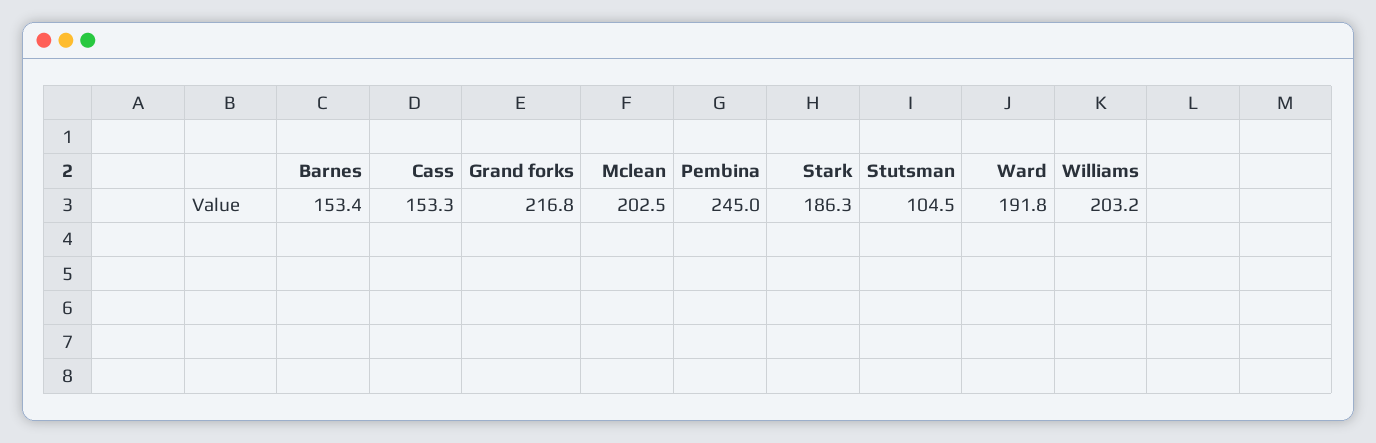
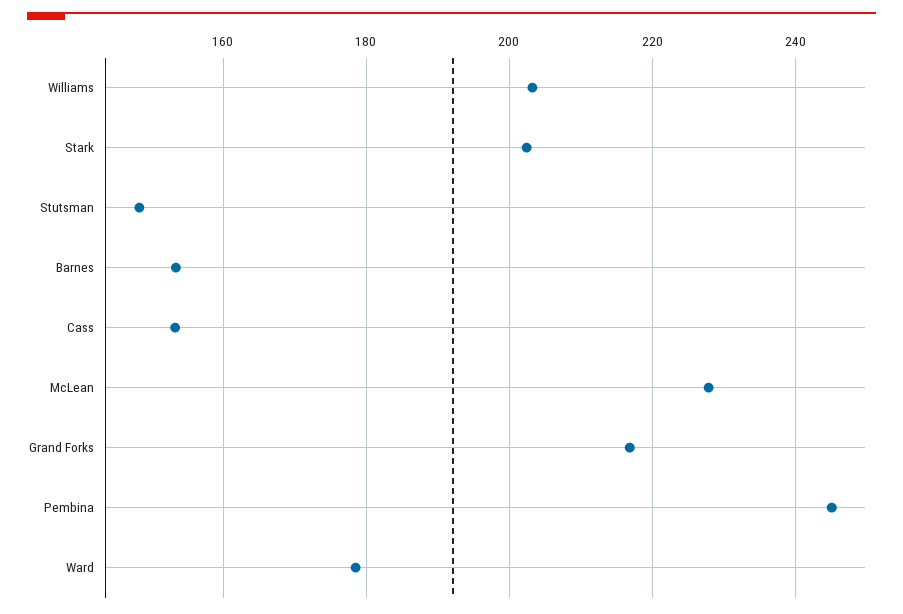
  {
    "Barnes": 153.4,
    "Cass": 153.3,
    "Grand forks": 216.8,
-   "Mclean": 202.5,
+   "Mclean": 228,
    "Pembina": 245,
-   "Stark": 186.3,
+   "Stark": 202,
-   "Stutsman": 104.5,
+   "Stutsman": 148,
-   "Ward": 191.8,
+   "Ward": 178,
    "Williams": 203.2
  }

